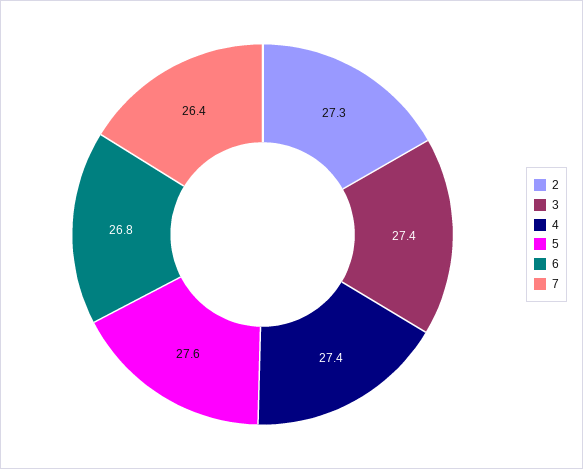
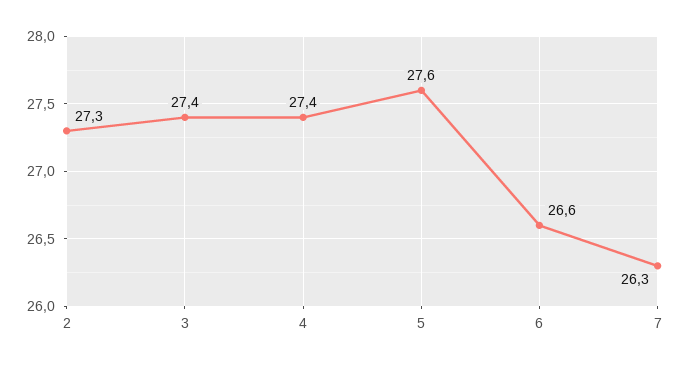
  {
    "2": 27.3,
    "3": 27.4,
    "4": 27.4,
    "5": 27.6,
-   "6": 26.8,
+   "6": 26.6,
-   "7": 26.4
+   "7": 26.3
  }

